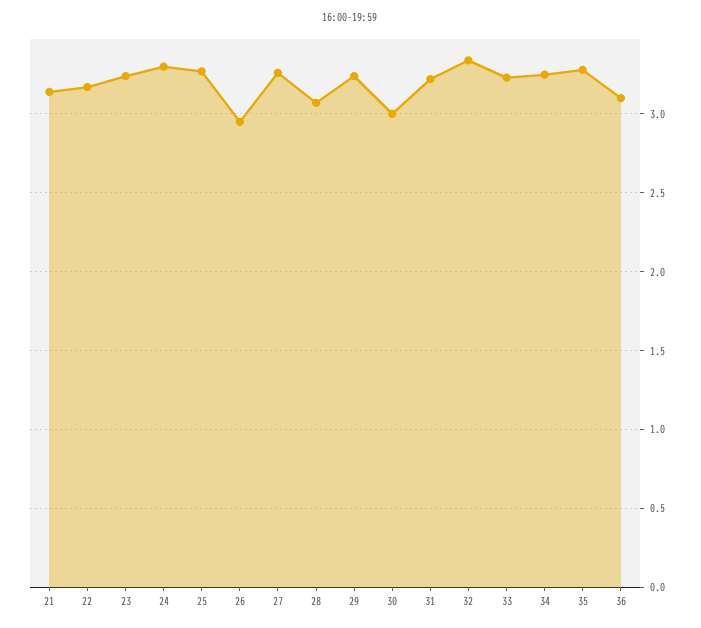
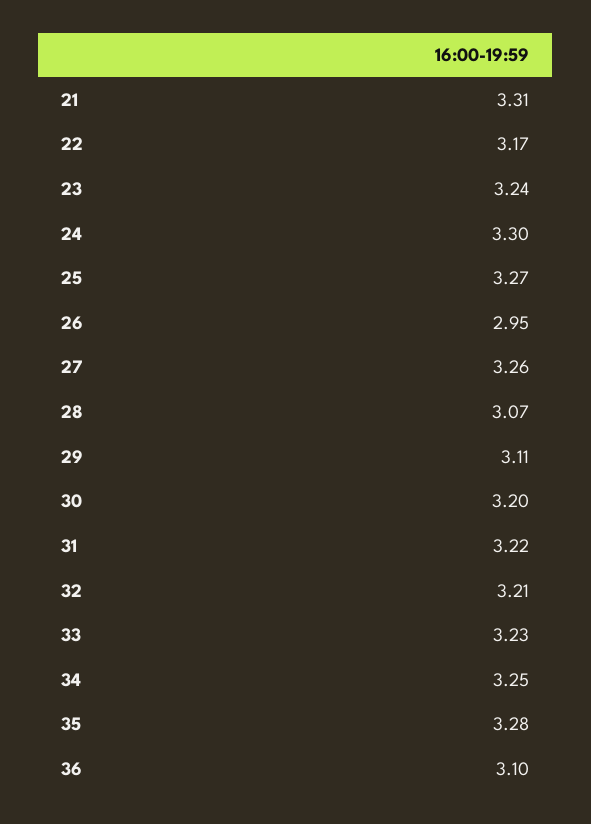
  {
-   "21": 3.15,
+   "21": 3.31,
    "22": 3.17,
    "23": 3.24,
    "24": 3.3,
    "25": 3.27,
    "26": 2.95,
    "27": 3.26,
    "28": 3.07,
-   "29": 3.25,
+   "29": 3.11,
-   "30": 3,
+   "30": 3.2,
    "31": 3.22,
-   "32": 3.35,
+   "32": 3.21,
    "33": 3.23,
    "34": 3.25,
    "35": 3.28,
    "36": 3.1
  }

